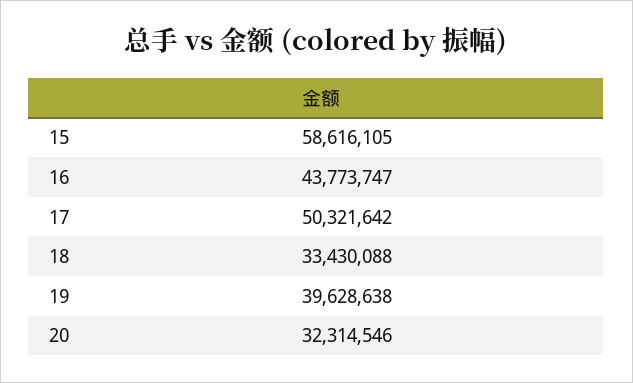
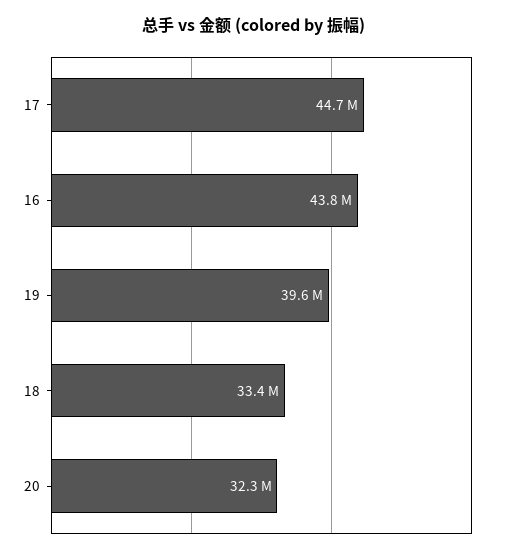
  {
-   "15": 58616105,
    "16": 43773747,
-   "17": 50321642,
+   "17": 44700000,
    "18": 33430088,
    "19": 39628638,
    "20": 32314546
  }

